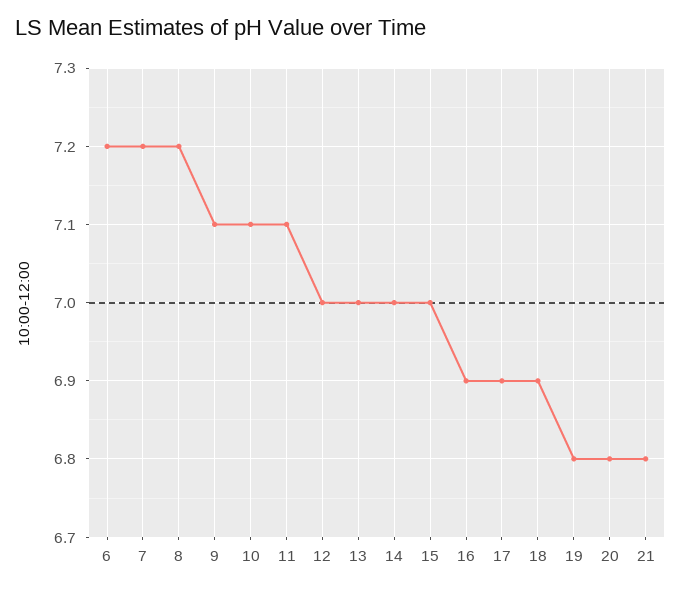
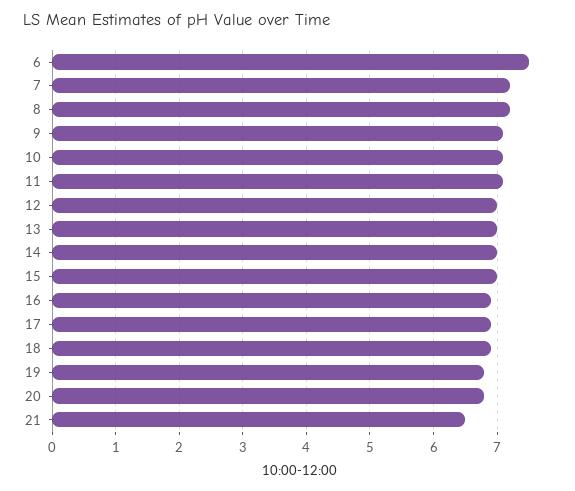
  {
-   "6": 7.2,
+   "6": 7.5,
    "7": 7.2,
    "8": 7.2,
    "9": 7.1,
    "10": 7.1,
    "11": 7.1,
    "12": 7,
    "13": 7,
    "14": 7,
    "15": 7,
    "16": 6.9,
    "17": 6.9,
    "18": 6.9,
    "19": 6.8,
    "20": 6.8,
-   "21": 6.8
+   "21": 6.5
  }

